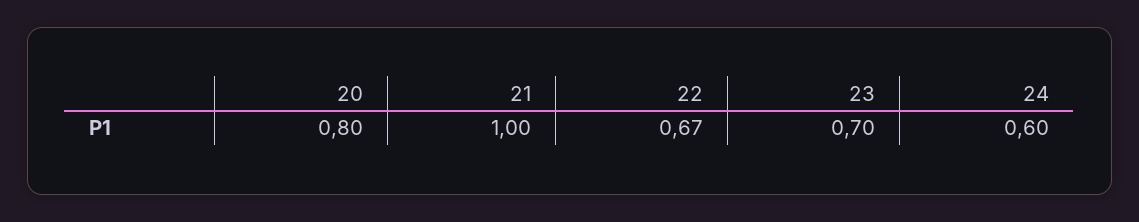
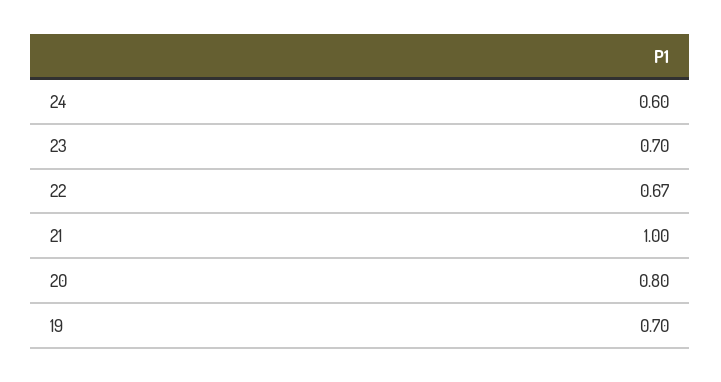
  {
    "20": 0.8,
    "21": 1,
    "22": 0.67,
    "23": 0.7,
-   "24": 0.6
+   "24": 0.6,
+   "19": 0.7
  }

